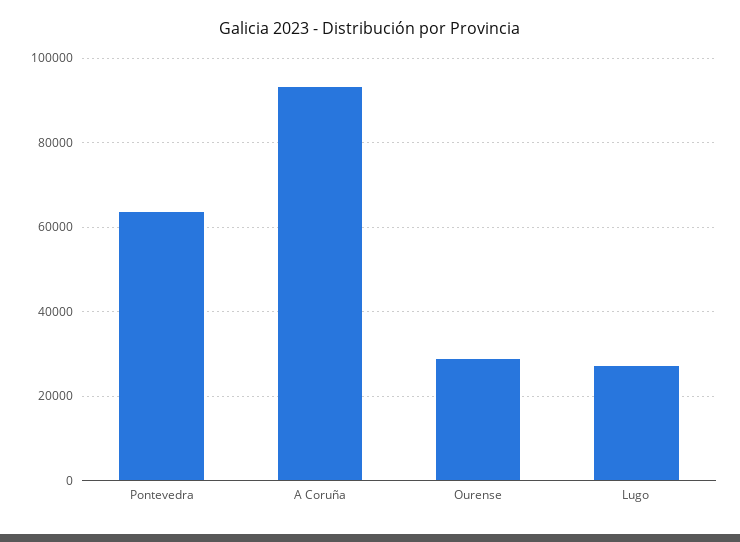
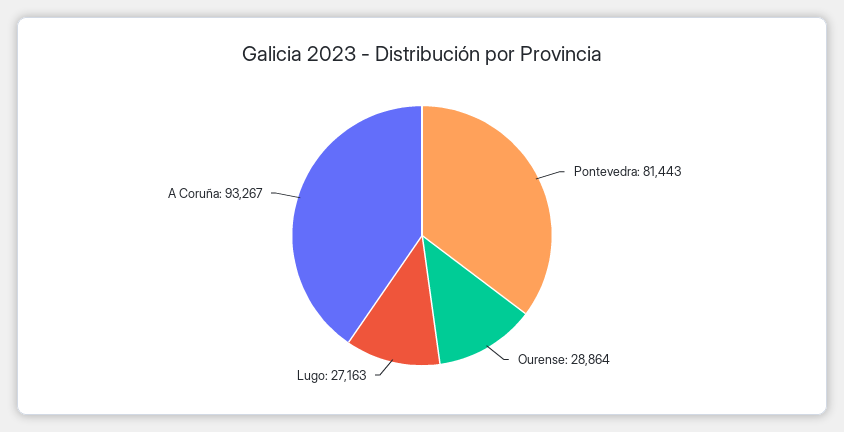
  {
-   "Pontevedra": 64000,
+   "Pontevedra": 81443,
    "A Coruña": 93267,
    "Ourense": 28864,
    "Lugo": 27163
  }

